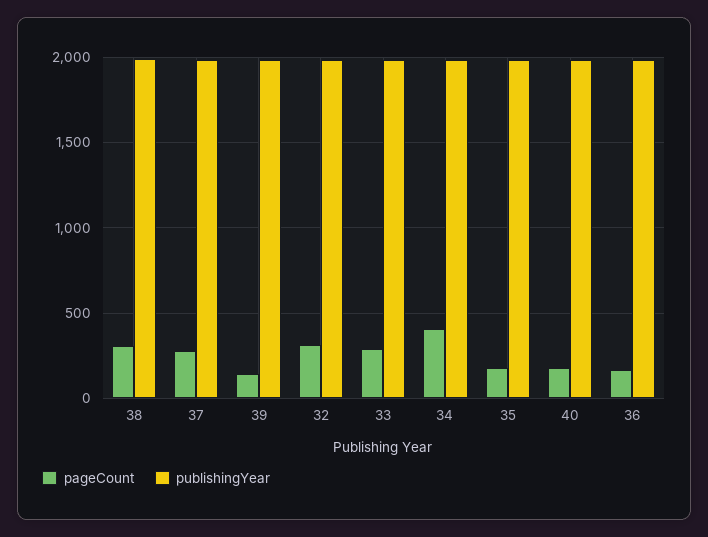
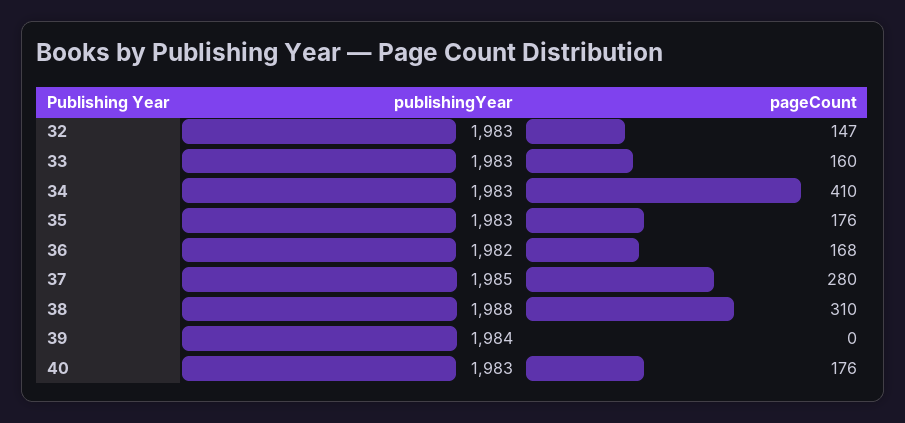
  {
    "pageCount": {
      "38": 310,
      "37": 280,
-     "39": 150,
+     "39": 0,
-     "32": 300,
+     "32": 147,
-     "33": 300,
+     "33": 160,
      "34": 410,
      "35": 176,
      "40": 176,
      "36": 168
    },
    "publishingYear": {
      "38": 1988,
      "37": 1985,
      "39": 1984,
      "32": 1983,
      "33": 1983,
      "34": 1983,
      "35": 1983,
      "40": 1983,
      "36": 1982
    }
  }

